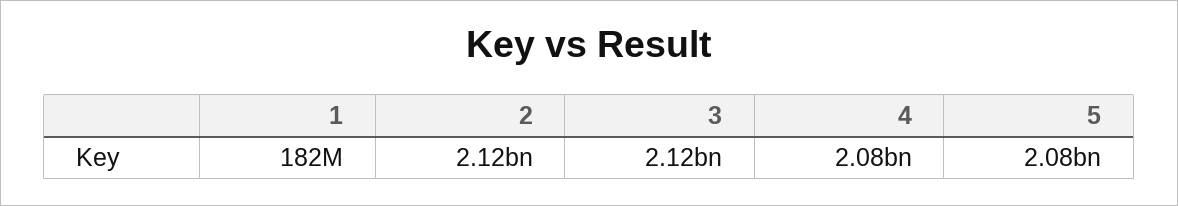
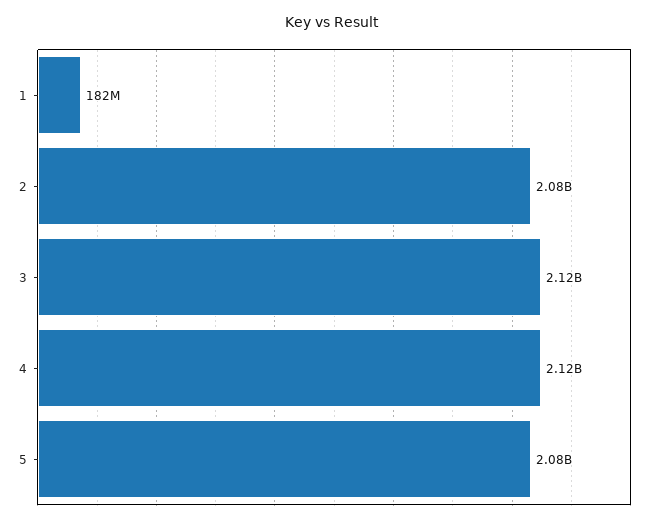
  {
    "1": 182000000,
-   "2": 2120000000,
+   "2": 2080000000,
    "3": 2120000000,
-   "4": 2080000000,
+   "4": 2120000000,
    "5": 2080000000
  }

